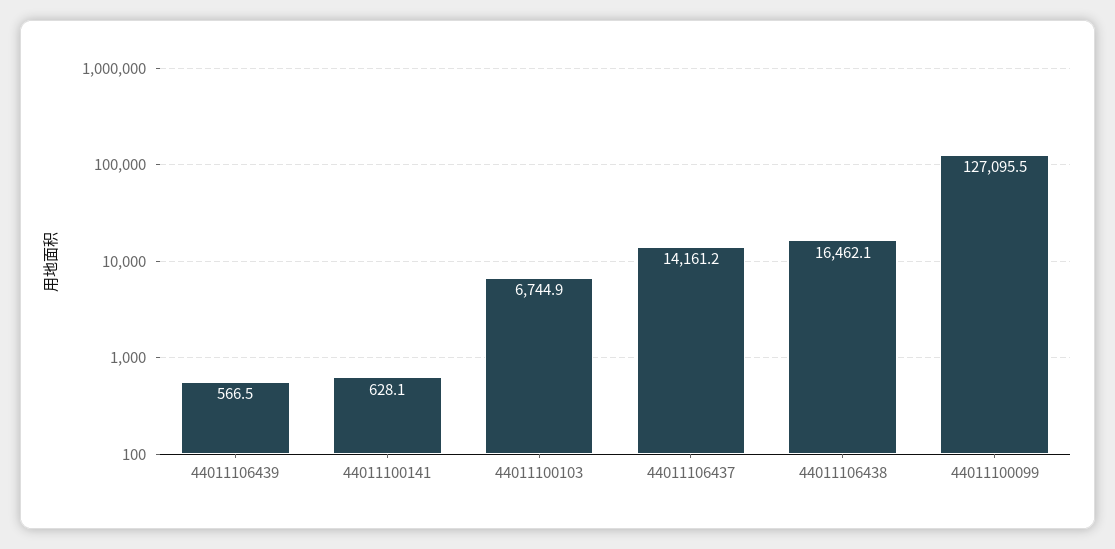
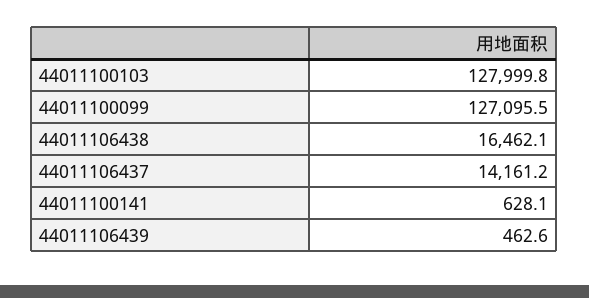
  {
-   "44011106439": 566.5,
+   "44011106439": 462.6,
    "44011100141": 628.1,
-   "44011100103": 6744.9,
+   "44011100103": 127999.8,
    "44011106437": 14161.2,
    "44011106438": 16462.1,
    "44011100099": 127095.5
  }

